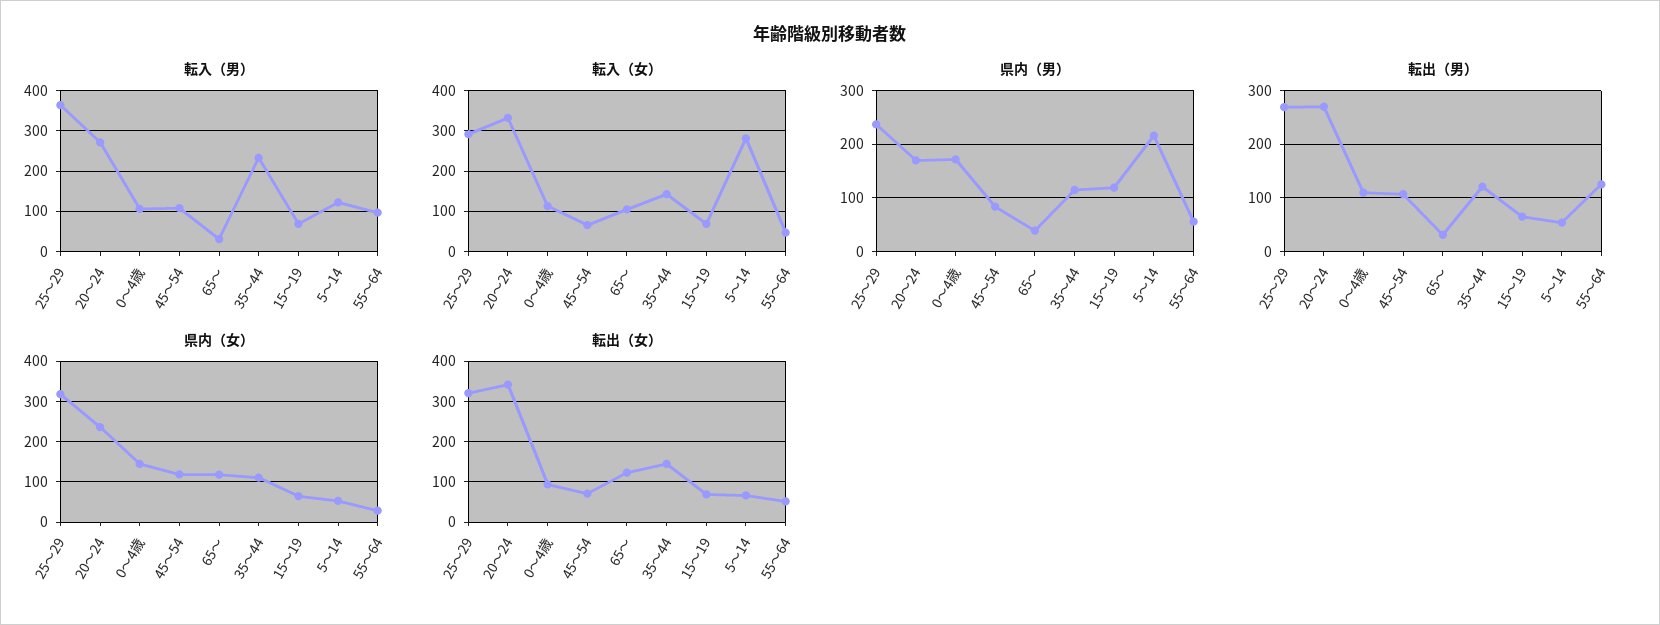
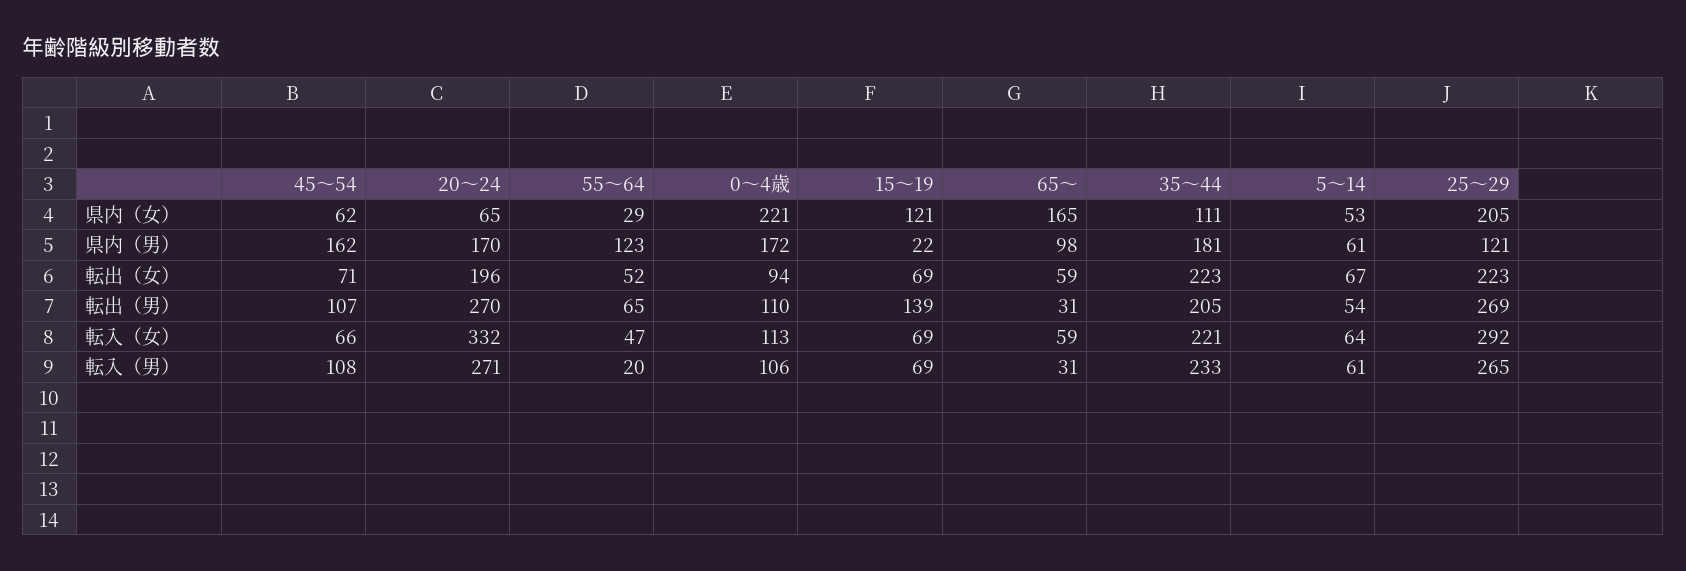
  {
    "転入（男）": {
-     "25～29": 360,
+     "25～29": 265,
      "20～24": 271,
      "0～4歳": 106,
      "45～54": 108,
      "65～": 31,
      "35～44": 233,
      "15～19": 69,
-     "5～14": 120,
+     "5～14": 61,
-     "55～64": 100
+     "55～64": 20
    },
    "転入（女）": {
      "25～29": 292,
      "20～24": 332,
      "0～4歳": 113,
      "45～54": 66,
-     "65～": 100,
+     "65～": 59,
-     "35～44": 140,
+     "35～44": 221,
      "15～19": 69,
-     "5～14": 280,
+     "5～14": 64,
      "55～64": 47
    },
    "県内（男）": {
-     "25～29": 240,
+     "25～29": 121,
      "20～24": 170,
      "0～4歳": 172,
-     "45～54": 80,
+     "45～54": 162,
-     "65～": 40,
+     "65～": 98,
-     "35～44": 120,
+     "35～44": 181,
-     "15～19": 120,
+     "15～19": 22,
-     "5～14": 220,
+     "5～14": 61,
-     "55～64": 60
+     "55～64": 123
    },
    "転出（男）": {
      "25～29": 269,
      "20～24": 270,
      "0～4歳": 110,
      "45～54": 107,
      "65～": 31,
-     "35～44": 120,
+     "35～44": 205,
-     "15～19": 60,
+     "15～19": 139,
      "5～14": 54,
-     "55～64": 120
+     "55～64": 65
    },
    "県内（女）": {
-     "25～29": 320,
+     "25～29": 205,
-     "20～24": 240,
+     "20～24": 65,
-     "0～4歳": 140,
+     "0～4歳": 221,
-     "45～54": 120,
+     "45～54": 62,
-     "65～": 120,
+     "65～": 165,
      "35～44": 111,
-     "15～19": 60,
+     "15～19": 121,
      "5～14": 53,
      "55～64": 29
    },
    "転出（女）": {
-     "25～29": 320,
+     "25～29": 223,
-     "20～24": 340,
+     "20～24": 196,
      "0～4歳": 94,
      "45～54": 71,
-     "65～": 120,
+     "65～": 59,
-     "35～44": 140,
+     "35～44": 223,
      "15～19": 69,
      "5～14": 67,
      "55～64": 52
    }
  }

